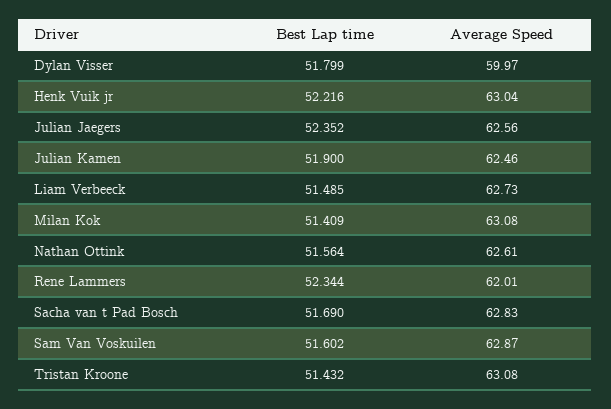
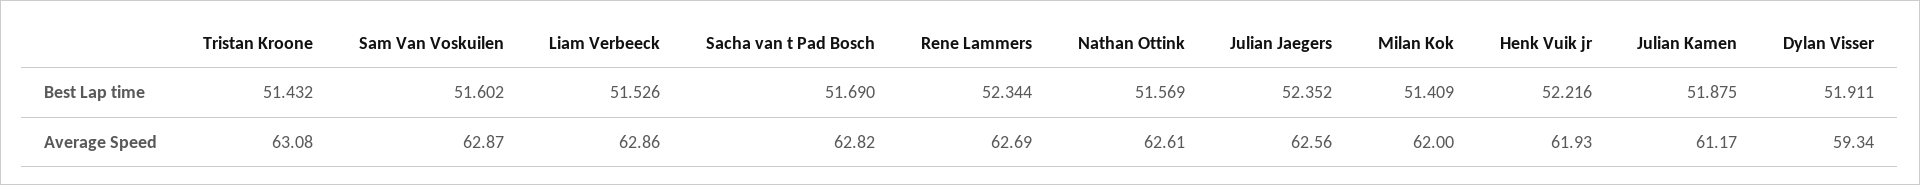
  {
    "Best Lap time": {
-     "Dylan Visser": 51.799,
+     "Dylan Visser": 51.911,
      "Henk Vuik jr": 52.216,
      "Julian Jaegers": 52.352,
-     "Julian Kamen": 51.9,
+     "Julian Kamen": 51.875,
-     "Liam Verbeeck": 51.485,
+     "Liam Verbeeck": 51.526,
      "Milan Kok": 51.409,
-     "Nathan Ottink": 51.564,
+     "Nathan Ottink": 51.569,
      "Rene Lammers": 52.344,
      "Sacha van t Pad Bosch": 51.69,
      "Sam Van Voskuilen": 51.602,
      "Tristan Kroone": 51.432
    },
    "Average Speed": {
-     "Dylan Visser": 59.97,
+     "Dylan Visser": 59.34,
-     "Henk Vuik jr": 63.04,
+     "Henk Vuik jr": 61.93,
      "Julian Jaegers": 62.56,
-     "Julian Kamen": 62.46,
+     "Julian Kamen": 61.17,
-     "Liam Verbeeck": 62.73,
+     "Liam Verbeeck": 62.86,
-     "Milan Kok": 63.08,
+     "Milan Kok": 62,
      "Nathan Ottink": 62.61,
-     "Rene Lammers": 62.01,
+     "Rene Lammers": 62.69,
-     "Sacha van t Pad Bosch": 62.83,
+     "Sacha van t Pad Bosch": 62.82,
      "Sam Van Voskuilen": 62.87,
      "Tristan Kroone": 63.08
    }
  }

